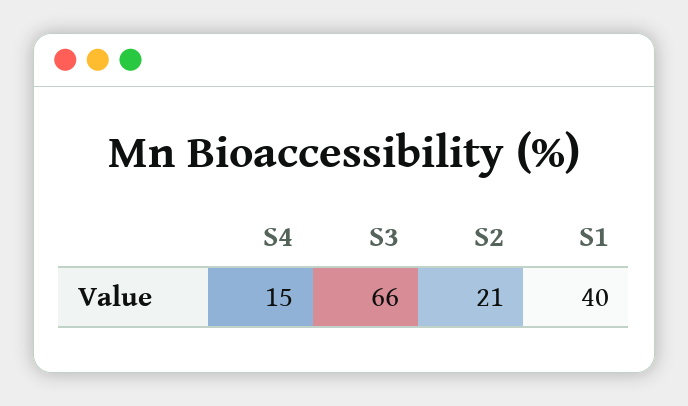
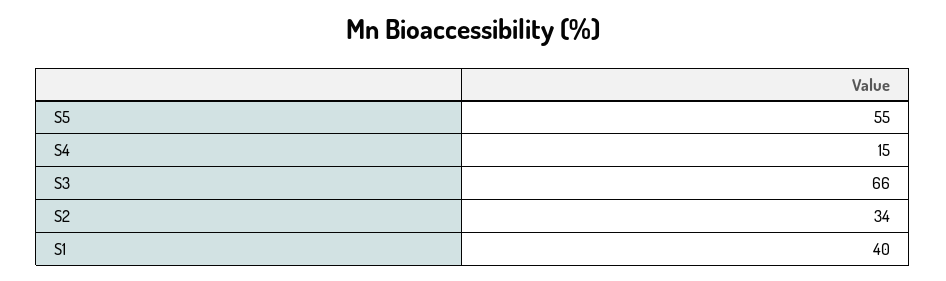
  {
    "S4": 15,
    "S3": 66,
-   "S2": 21,
+   "S2": 34,
-   "S1": 40
+   "S1": 40,
+   "S5": 55
  }

